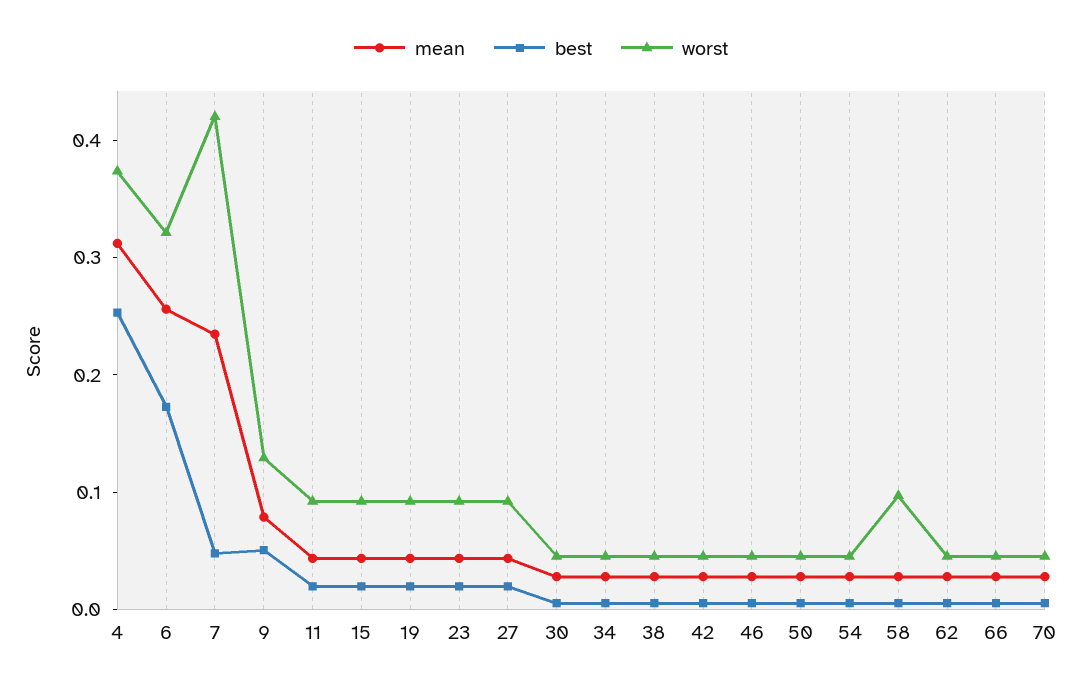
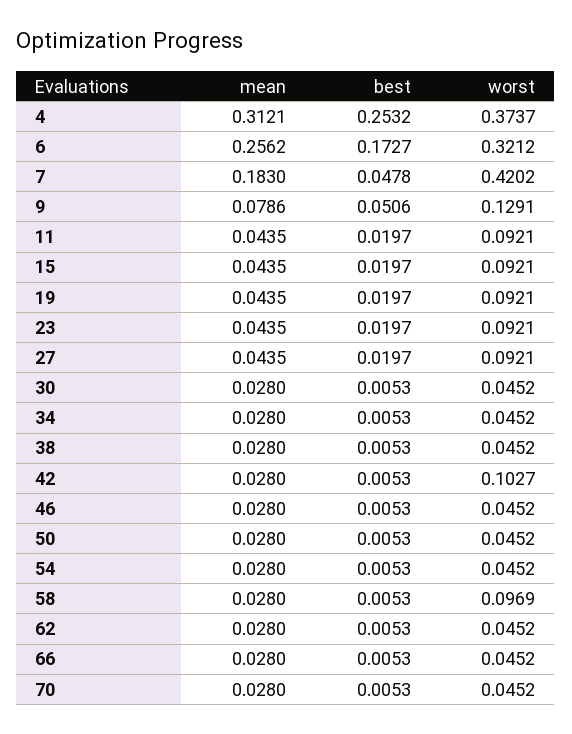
  {
    "mean": {
      "4": 0.3121,
      "6": 0.2562,
-     "7": 0.24,
+     "7": 0.183,
      "9": 0.0786,
      "11": 0.0435,
      "15": 0.0435,
      "19": 0.0435,
      "23": 0.0435,
      "27": 0.0435,
      "30": 0.028,
      "34": 0.028,
      "38": 0.028,
      "42": 0.028,
      "46": 0.028,
      "50": 0.028,
      "54": 0.028,
      "58": 0.028,
      "62": 0.028,
      "66": 0.028,
      "70": 0.028
    },
    "best": {
      "4": 0.2532,
      "6": 0.1727,
      "7": 0.0478,
      "9": 0.0506,
      "11": 0.0197,
      "15": 0.0197,
      "19": 0.0197,
      "23": 0.0197,
      "27": 0.0197,
      "30": 0.0053,
      "34": 0.0053,
      "38": 0.0053,
      "42": 0.0053,
      "46": 0.0053,
      "50": 0.0053,
      "54": 0.0053,
      "58": 0.0053,
      "62": 0.0053,
      "66": 0.0053,
      "70": 0.0053
    },
    "worst": {
      "4": 0.3737,
      "6": 0.3212,
      "7": 0.4202,
      "9": 0.1291,
      "11": 0.0921,
      "15": 0.0921,
      "19": 0.0921,
      "23": 0.0921,
      "27": 0.0921,
      "30": 0.0452,
      "34": 0.0452,
      "38": 0.0452,
-     "42": 0.04,
+     "42": 0.1027,
      "46": 0.0452,
      "50": 0.0452,
      "54": 0.0452,
      "58": 0.0969,
      "62": 0.0452,
      "66": 0.0452,
      "70": 0.0452
    }
  }

